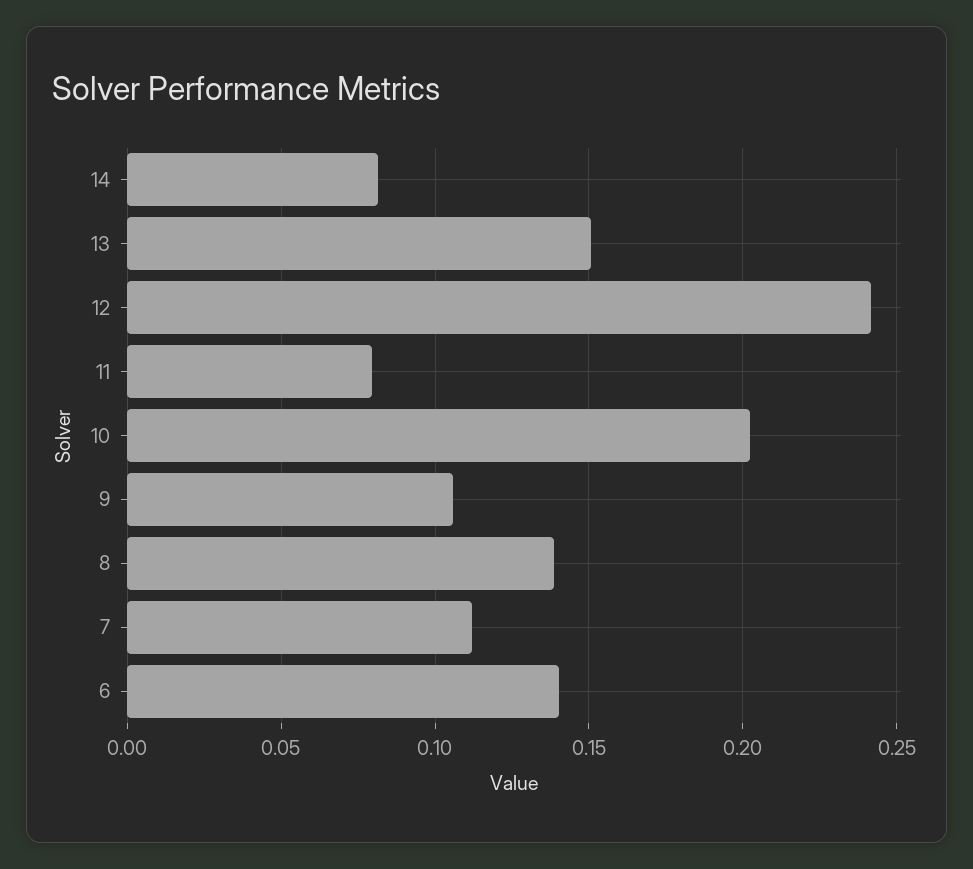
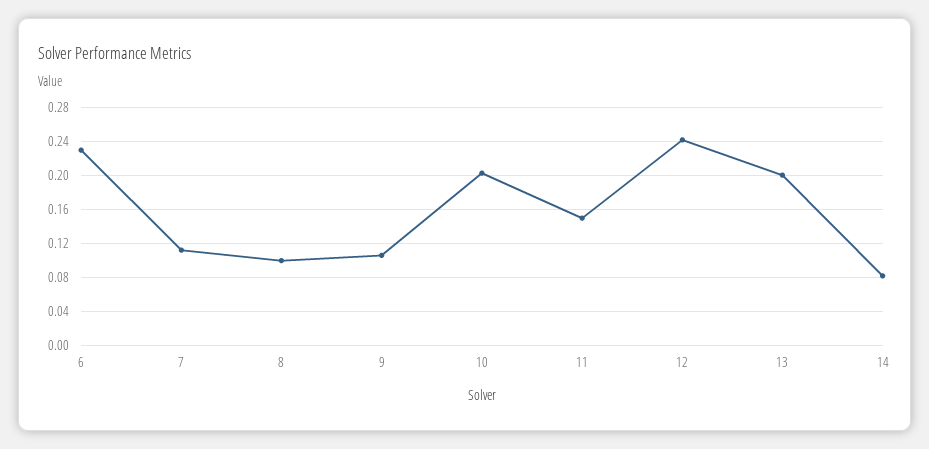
  {
    "14": 0.08,
-   "13": 0.15,
+   "13": 0.2,
    "12": 0.24,
-   "11": 0.08,
+   "11": 0.15,
    "10": 0.205,
    "9": 0.105,
-   "8": 0.14,
+   "8": 0.1,
    "7": 0.11,
-   "6": 0.14
+   "6": 0.23
  }

